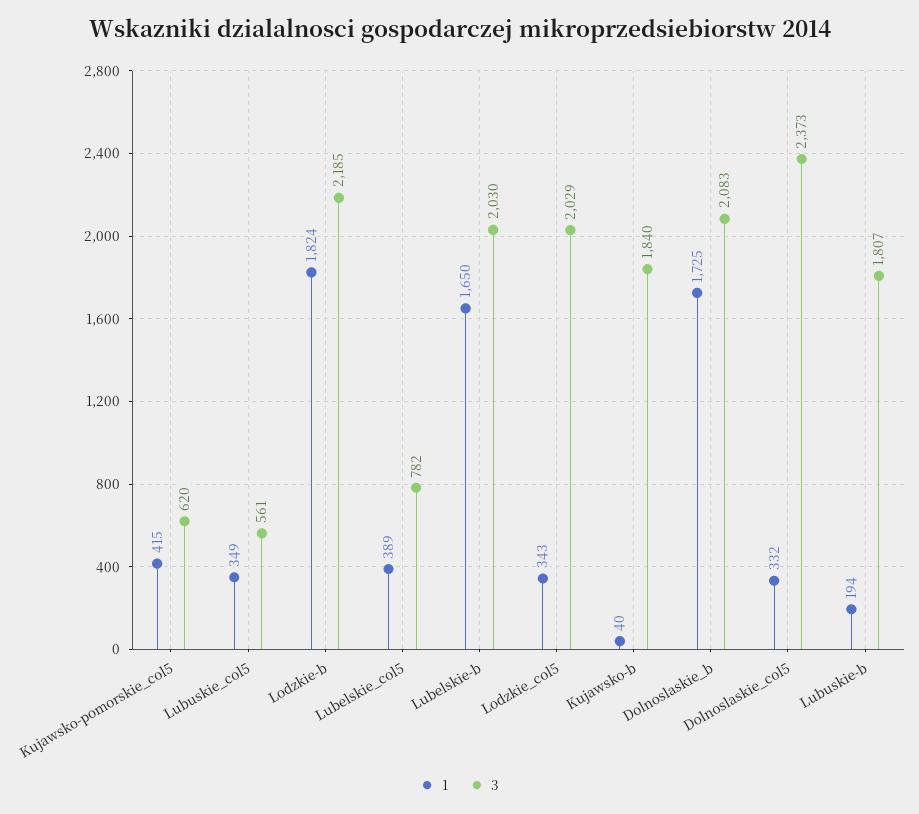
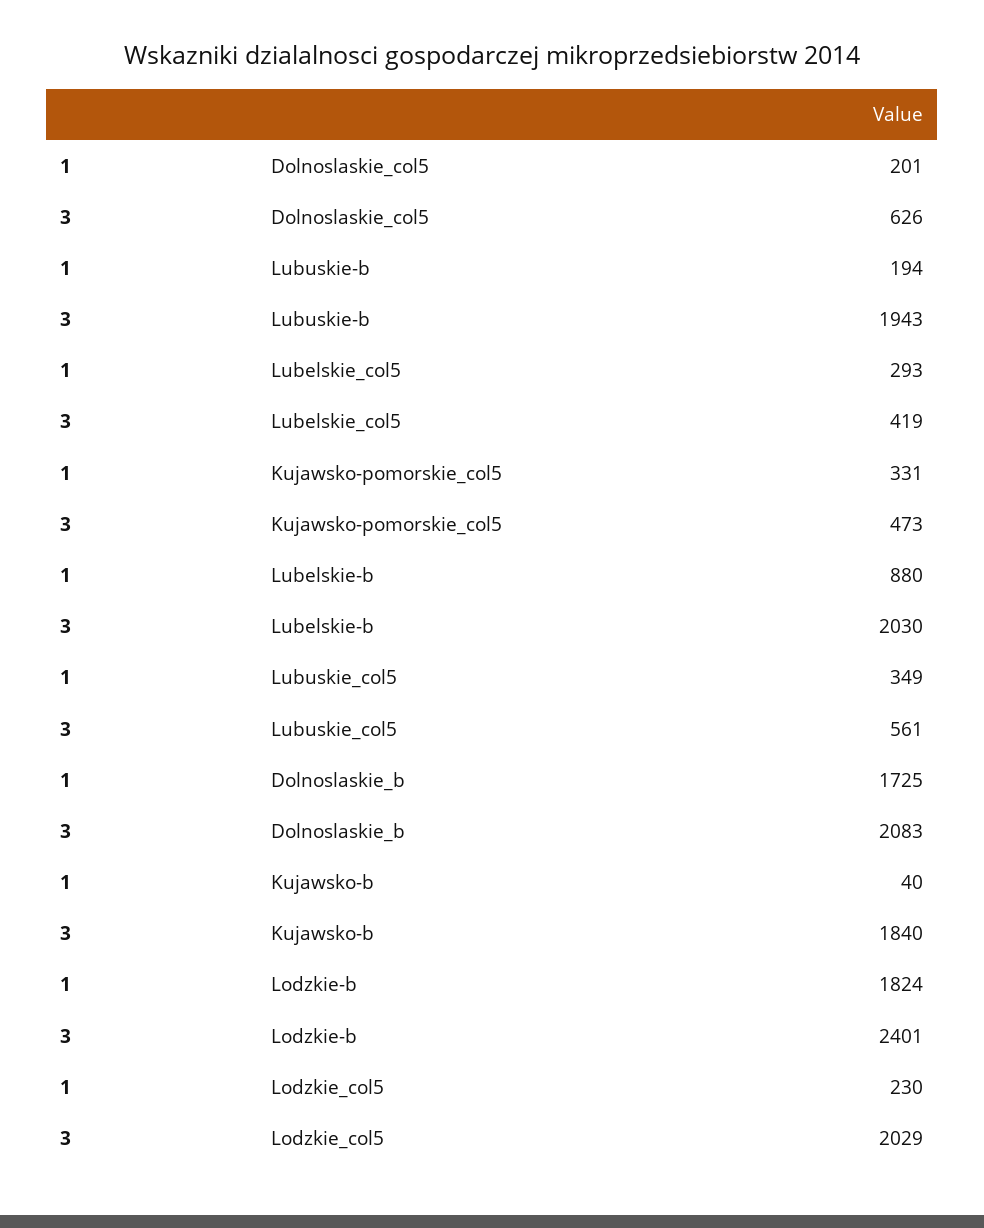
  {
    "1": {
-     "Kujawsko-pomorskie_col5": 415,
+     "Kujawsko-pomorskie_col5": 331,
      "Lubuskie_col5": 349,
      "Lodzkie-b": 1824,
-     "Lubelskie_col5": 389,
+     "Lubelskie_col5": 293,
-     "Lubelskie-b": 1650,
+     "Lubelskie-b": 880,
-     "Lodzkie_col5": 343,
+     "Lodzkie_col5": 230,
      "Kujawsko-b": 40,
      "Dolnoslaskie_b": 1725,
-     "Dolnoslaskie_col5": 332,
+     "Dolnoslaskie_col5": 201,
      "Lubuskie-b": 194
    },
    "3": {
-     "Kujawsko-pomorskie_col5": 620,
+     "Kujawsko-pomorskie_col5": 473,
      "Lubuskie_col5": 561,
-     "Lodzkie-b": 2185,
+     "Lodzkie-b": 2401,
-     "Lubelskie_col5": 782,
+     "Lubelskie_col5": 419,
      "Lubelskie-b": 2030,
      "Lodzkie_col5": 2029,
      "Kujawsko-b": 1840,
      "Dolnoslaskie_b": 2083,
-     "Dolnoslaskie_col5": 2373,
+     "Dolnoslaskie_col5": 626,
-     "Lubuskie-b": 1807
+     "Lubuskie-b": 1943
    }
  }

